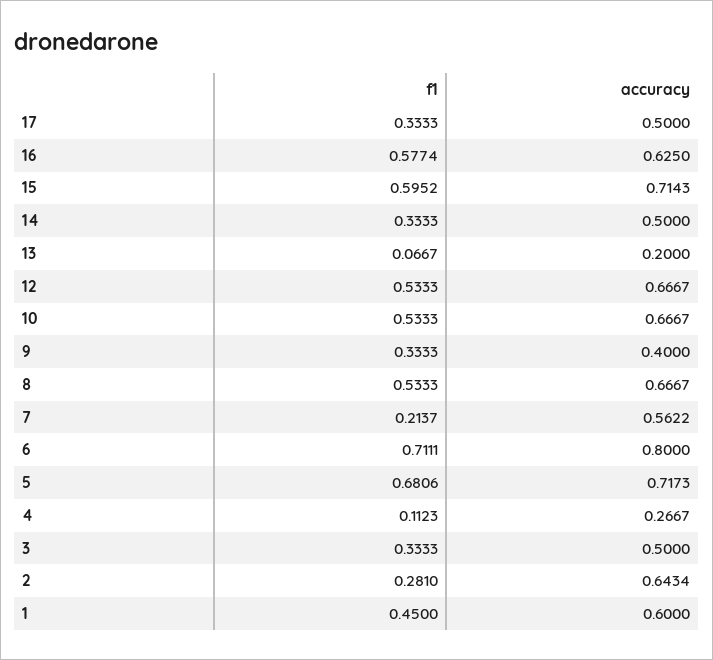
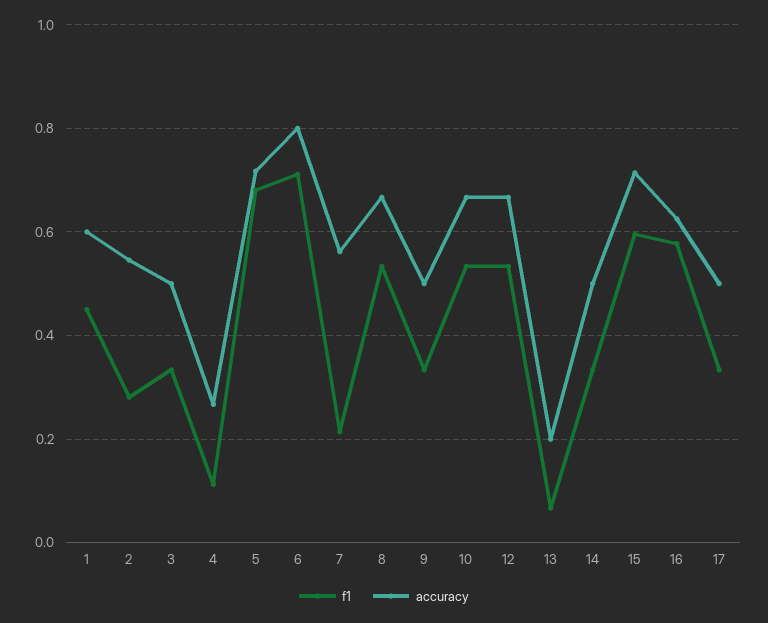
  {
    "f1": {
      "17": 0.3333,
      "16": 0.5774,
      "15": 0.5952,
      "14": 0.3333,
      "13": 0.0667,
      "12": 0.5333,
      "10": 0.5333,
      "9": 0.3333,
      "8": 0.5333,
      "7": 0.2137,
      "6": 0.7111,
      "5": 0.6806,
      "4": 0.1123,
      "3": 0.3333,
      "2": 0.281,
      "1": 0.45
    },
    "accuracy": {
      "17": 0.5,
      "16": 0.625,
      "15": 0.7143,
      "14": 0.5,
      "13": 0.2,
      "12": 0.6667,
      "10": 0.6667,
-     "9": 0.4,
+     "9": 0.5,
      "8": 0.6667,
      "7": 0.5622,
      "6": 0.8,
      "5": 0.7173,
      "4": 0.2667,
      "3": 0.5,
-     "2": 0.6434,
+     "2": 0.54,
      "1": 0.6
    }
  }

